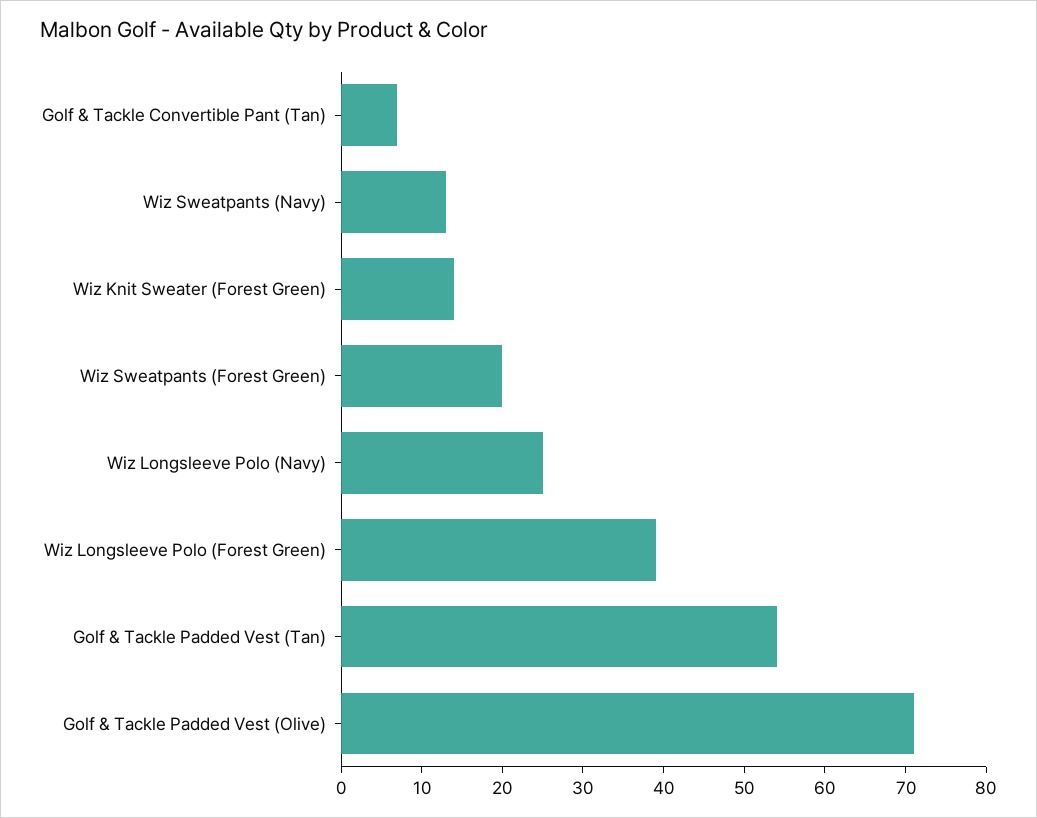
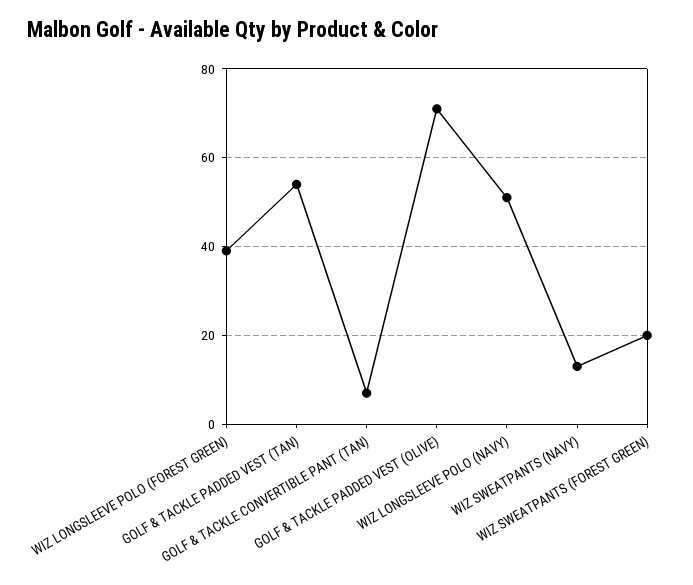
  {
    "Golf & Tackle Convertible Pant (Tan)": 7,
    "Wiz Sweatpants (Navy)": 13,
-   "Wiz Knit Sweater (Forest Green)": 14,
    "Wiz Sweatpants (Forest Green)": 20,
-   "Wiz Longsleeve Polo (Navy)": 25,
+   "Wiz Longsleeve Polo (Navy)": 50,
    "Wiz Longsleeve Polo (Forest Green)": 39,
    "Golf & Tackle Padded Vest (Tan)": 54,
    "Golf & Tackle Padded Vest (Olive)": 71
  }

